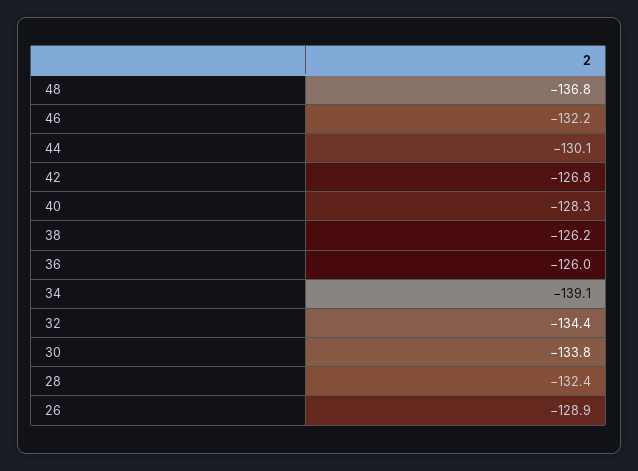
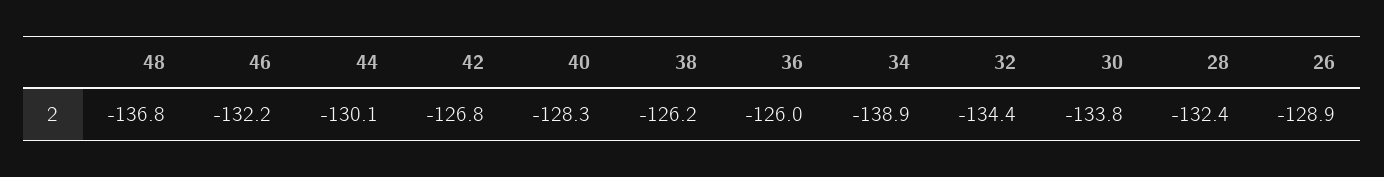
  {
    "48": -136.8,
    "46": -132.2,
    "44": -130.1,
    "42": -126.8,
    "40": -128.3,
    "38": -126.2,
    "36": -126,
-   "34": -139.1,
+   "34": -138.9,
    "32": -134.4,
    "30": -133.8,
    "28": -132.4,
    "26": -128.9
  }

